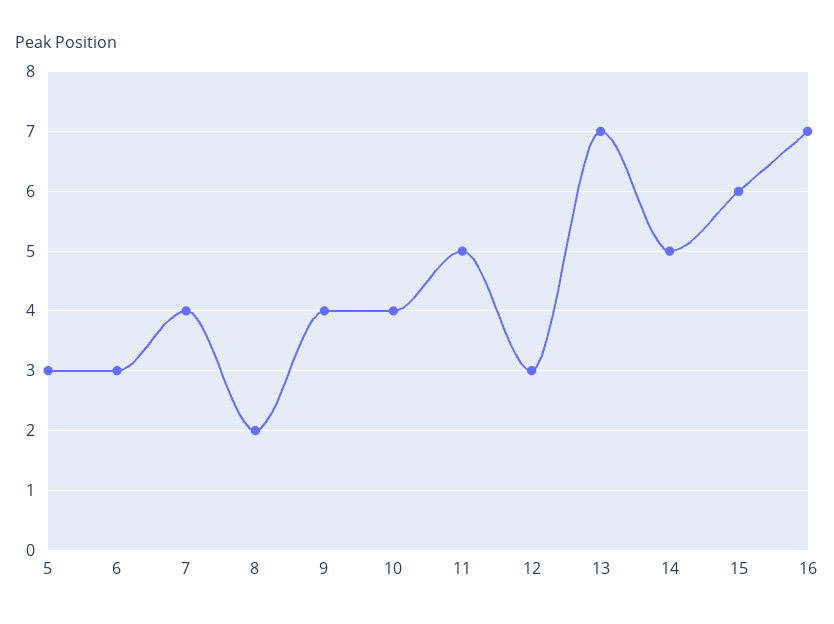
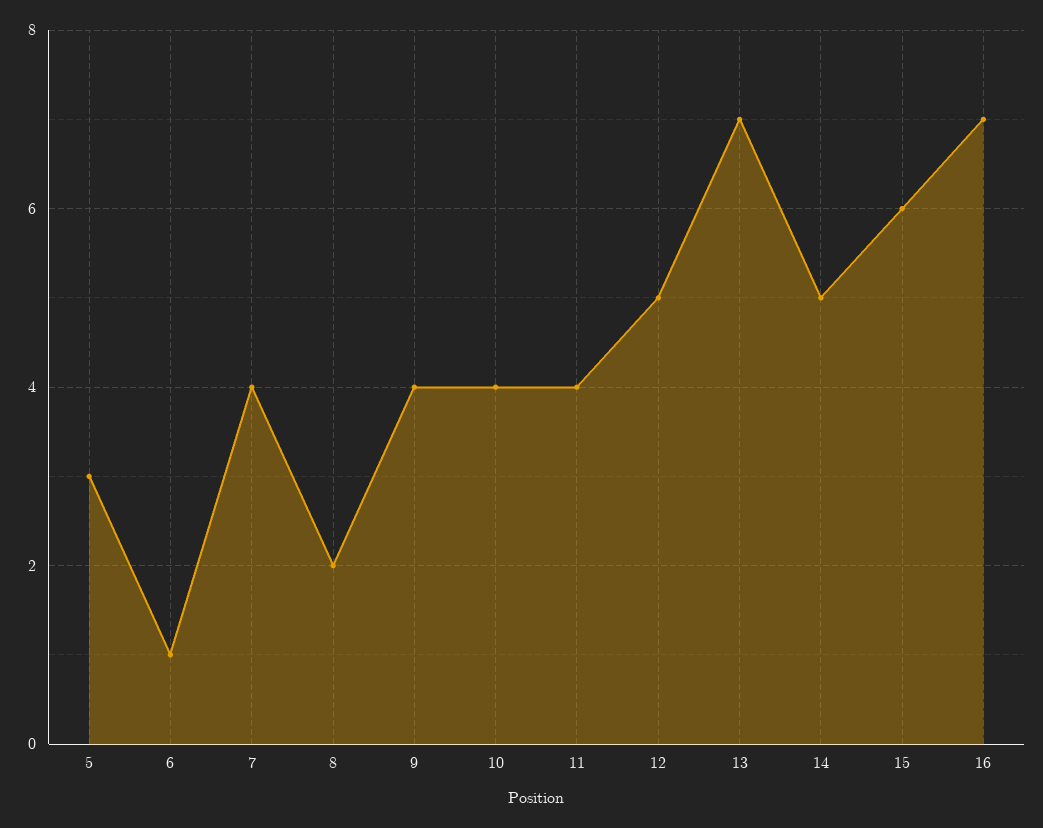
  {
    "5": 3,
-   "6": 3,
+   "6": 1,
    "7": 4,
    "8": 2,
    "9": 4,
    "10": 4,
-   "11": 5,
+   "11": 4,
-   "12": 3,
+   "12": 5,
    "13": 7,
    "14": 5,
    "15": 6,
    "16": 7
  }

